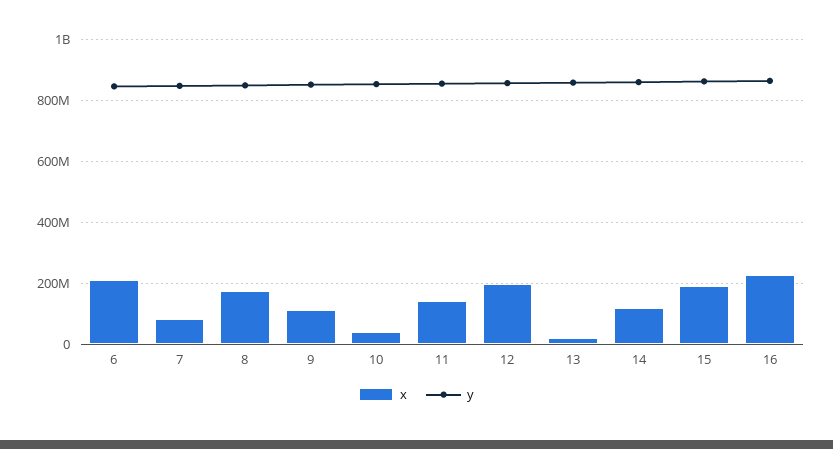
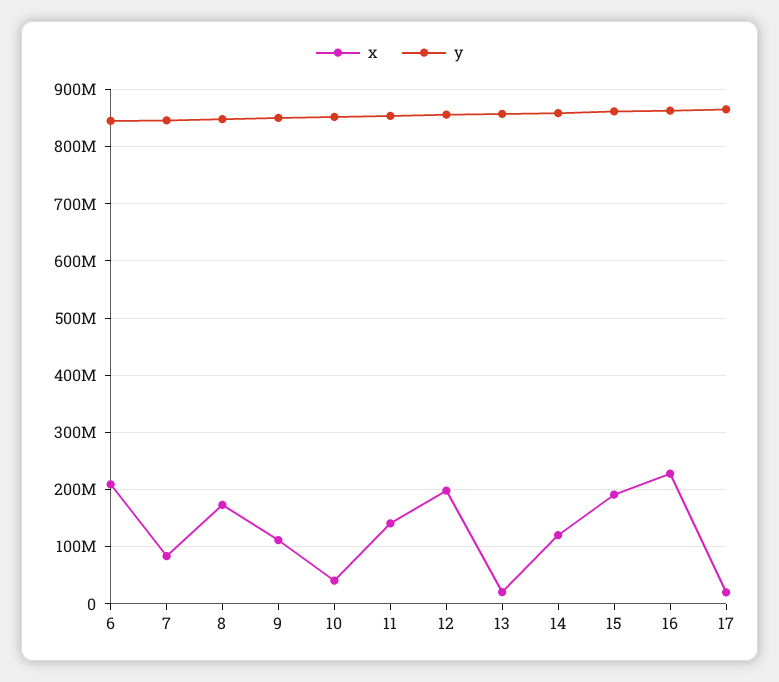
  {
    "x": {
      "6": 200000000,
      "7": 80000000,
      "8": 180000000,
      "9": 120000000,
      "10": 40000000,
      "11": 140000000,
      "12": 200000000,
      "13": 20000000,
      "14": 120000000,
      "15": 200000000,
-     "16": 220000000
+     "16": 220000000,
+     "17": 20000000
    },
    "y": {
      "6": 840000000,
      "7": 840000000,
      "8": 840000000,
      "9": 860000000,
      "10": 860000000,
      "11": 860000000,
      "12": 860000000,
      "13": 860000000,
      "14": 860000000,
      "15": 860000000,
-     "16": 860000000
+     "16": 860000000,
+     "17": 860000000
    }
  }

